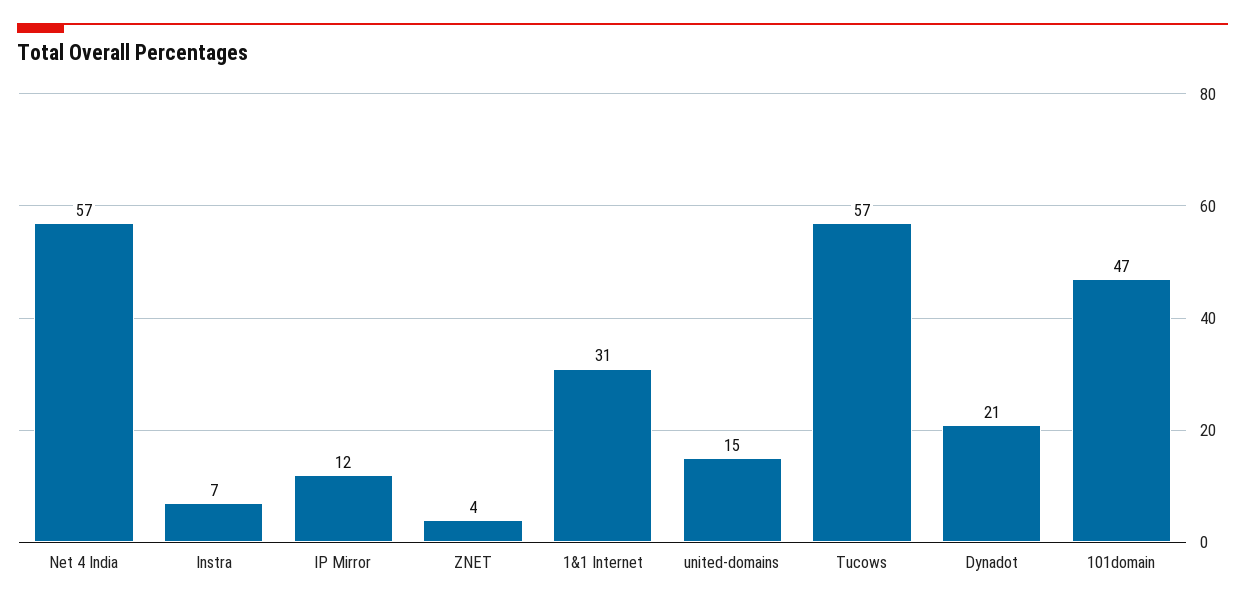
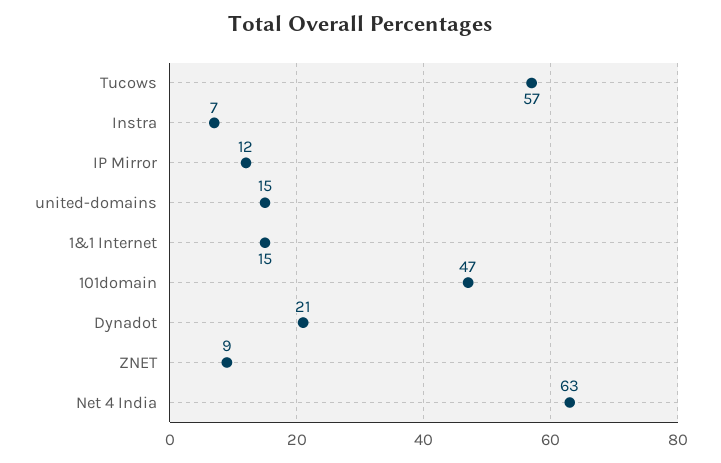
  {
-   "Net 4 India": 57,
+   "Net 4 India": 63,
    "Instra": 7,
    "IP Mirror": 12,
-   "ZNET": 4,
+   "ZNET": 9,
-   "1&1 Internet": 31,
+   "1&1 Internet": 15,
    "united-domains": 15,
    "Tucows": 57,
    "Dynadot": 21,
    "101domain": 47
  }

